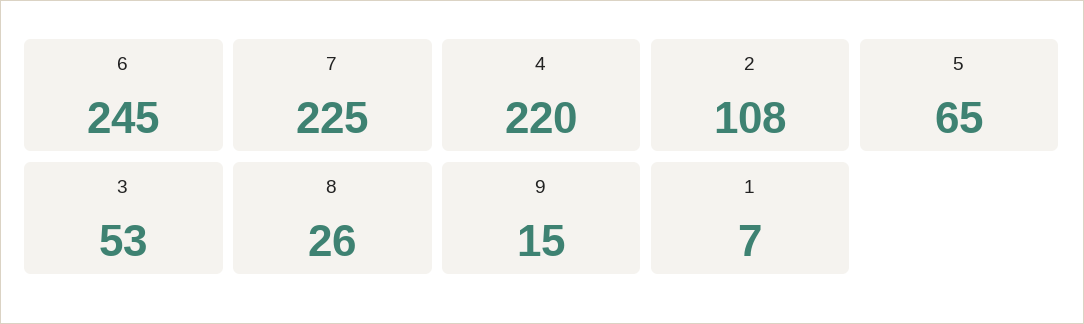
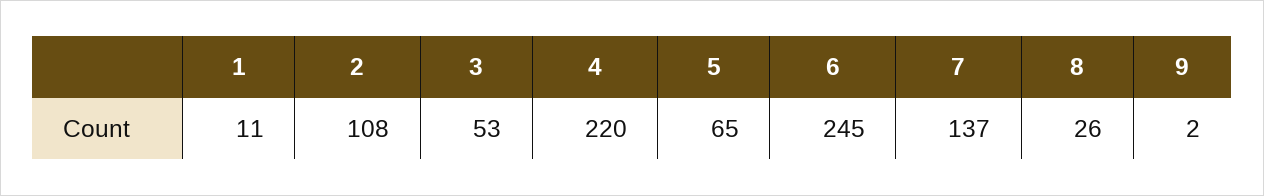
  {
    "6": 245,
-   "7": 225,
+   "7": 137,
    "4": 220,
    "2": 108,
    "5": 65,
    "3": 53,
    "8": 26,
-   "9": 15,
+   "9": 2,
-   "1": 7
+   "1": 11
  }

